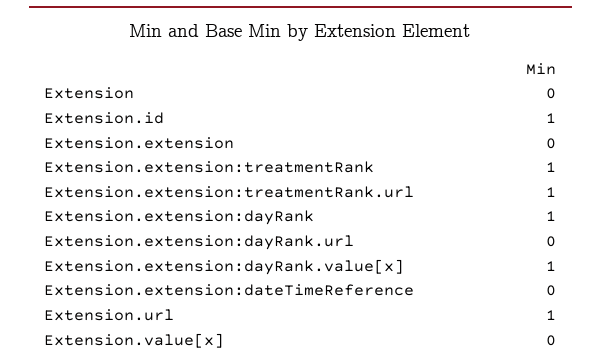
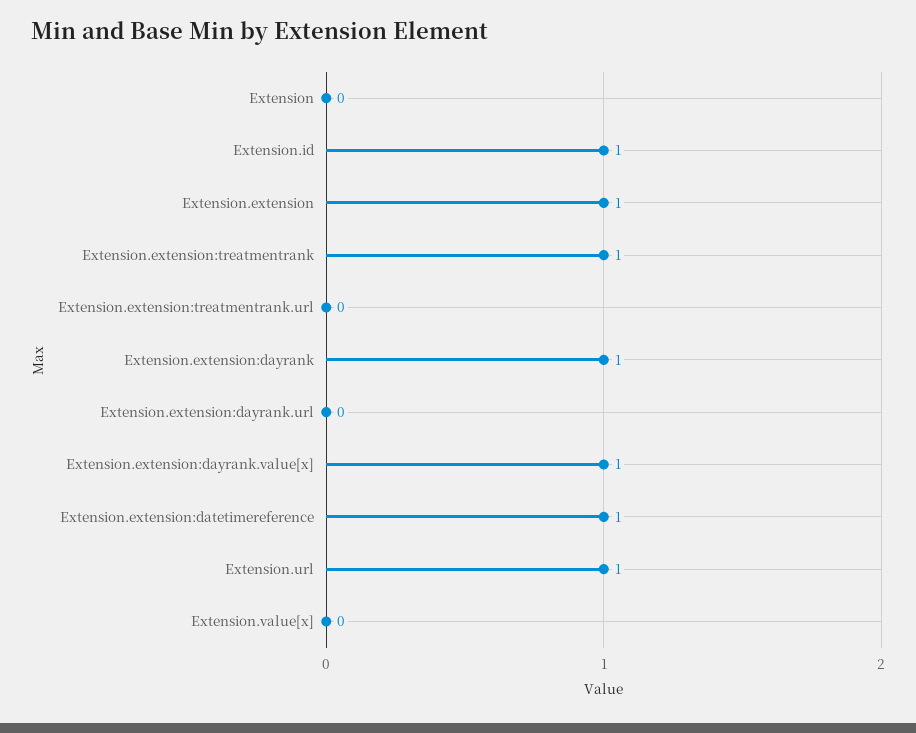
  {
    "Extension": 0,
    "Extension.id": 1,
-   "Extension.extension": 0,
+   "Extension.extension": 1,
    "Extension.extension:treatmentRank": 1,
-   "Extension.extension:treatmentRank.url": 1,
+   "Extension.extension:treatmentRank.url": 0,
    "Extension.extension:dayRank": 1,
    "Extension.extension:dayRank.url": 0,
    "Extension.extension:dayRank.value[x]": 1,
-   "Extension.extension:dateTimeReference": 0,
+   "Extension.extension:dateTimeReference": 1,
    "Extension.url": 1,
    "Extension.value[x]": 0
  }

